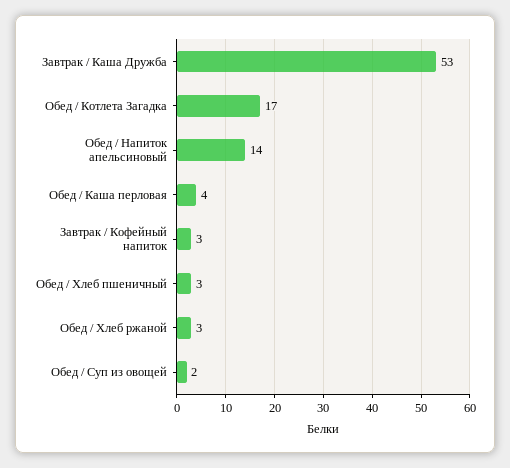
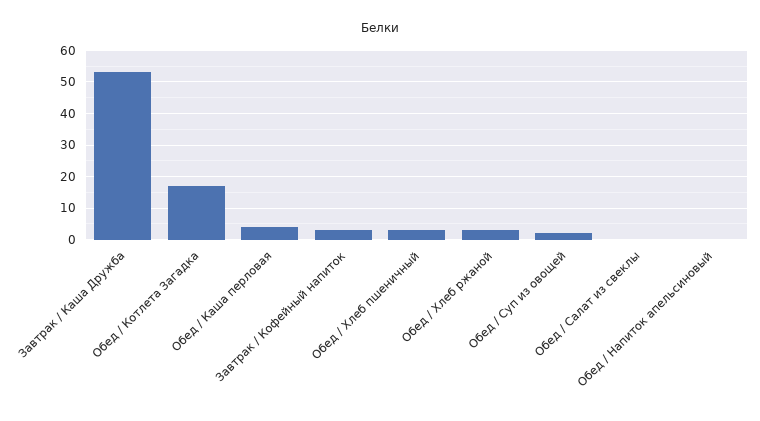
  {
    "Завтрак / Каша Дружба": 53,
    "Обед / Котлета Загадка": 17,
-   "Обед / Напиток апельсиновый": 14,
+   "Обед / Напиток апельсиновый": 0,
    "Обед / Каша перловая": 4,
    "Завтрак / Кофейный напиток": 3,
    "Обед / Хлеб пшеничный": 3,
    "Обед / Хлеб ржаной": 3,
-   "Обед / Суп из овощей": 2
+   "Обед / Суп из овощей": 2,
+   "Обед / Салат из свеклы": 0
  }

